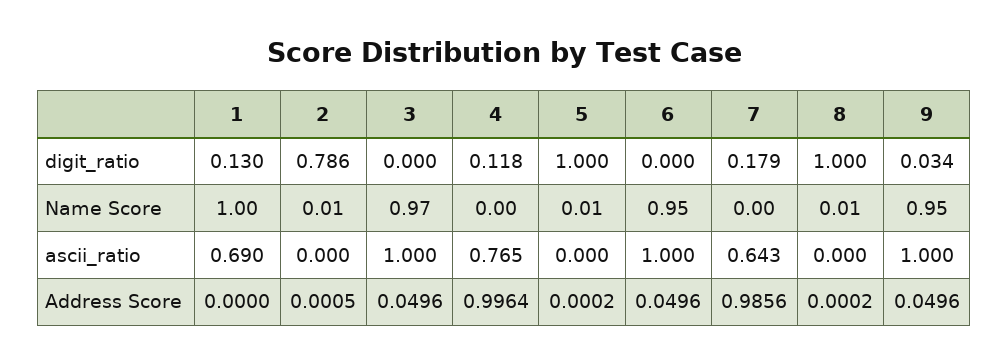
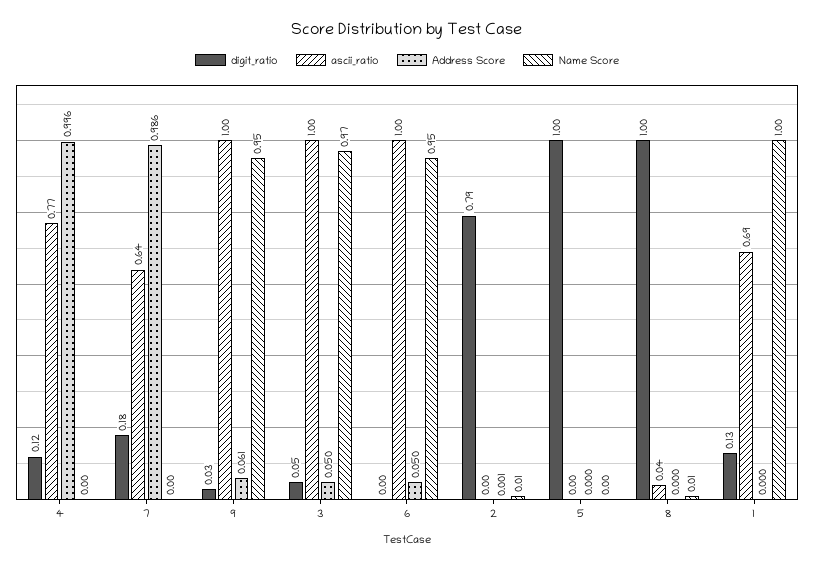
  {
    "digit_ratio": {
      "1": 0.13,
      "2": 0.786,
-     "3": 0,
+     "3": 0.05,
      "4": 0.118,
      "5": 1,
      "6": 0,
      "7": 0.179,
      "8": 1,
      "9": 0.034
    },
    "Name Score": {
      "1": 1,
      "2": 0.01,
      "3": 0.97,
      "4": 0,
-     "5": 0.01,
+     "5": 0,
      "6": 0.95,
      "7": 0,
      "8": 0.01,
      "9": 0.95
    },
    "ascii_ratio": {
      "1": 0.69,
      "2": 0,
      "3": 1,
      "4": 0.765,
      "5": 0,
      "6": 1,
      "7": 0.643,
-     "8": 0,
+     "8": 0.04,
      "9": 1
    },
    "Address Score": {
      "1": 0,
      "2": 0.0005,
      "3": 0.0496,
      "4": 0.9964,
      "5": 0.0002,
      "6": 0.0496,
      "7": 0.9856,
      "8": 0.0002,
-     "9": 0.0496
+     "9": 0.061
    }
  }

